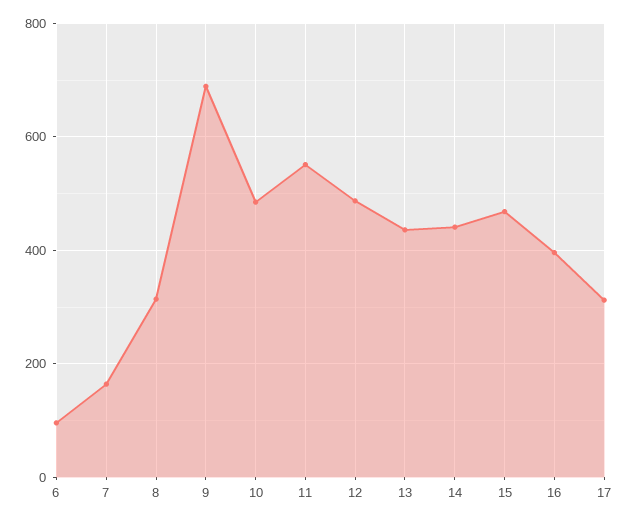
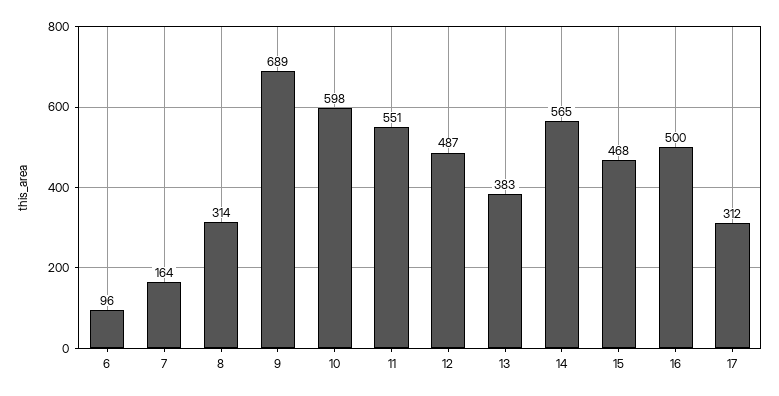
  {
    "6": 96,
    "7": 164,
    "8": 314,
    "9": 689,
-   "10": 480,
+   "10": 598,
    "11": 551,
    "12": 487,
-   "13": 440,
+   "13": 383,
-   "14": 440,
+   "14": 565,
    "15": 468,
-   "16": 400,
+   "16": 500,
    "17": 312
  }

